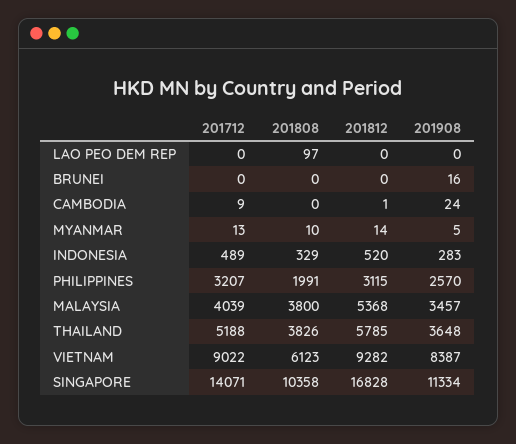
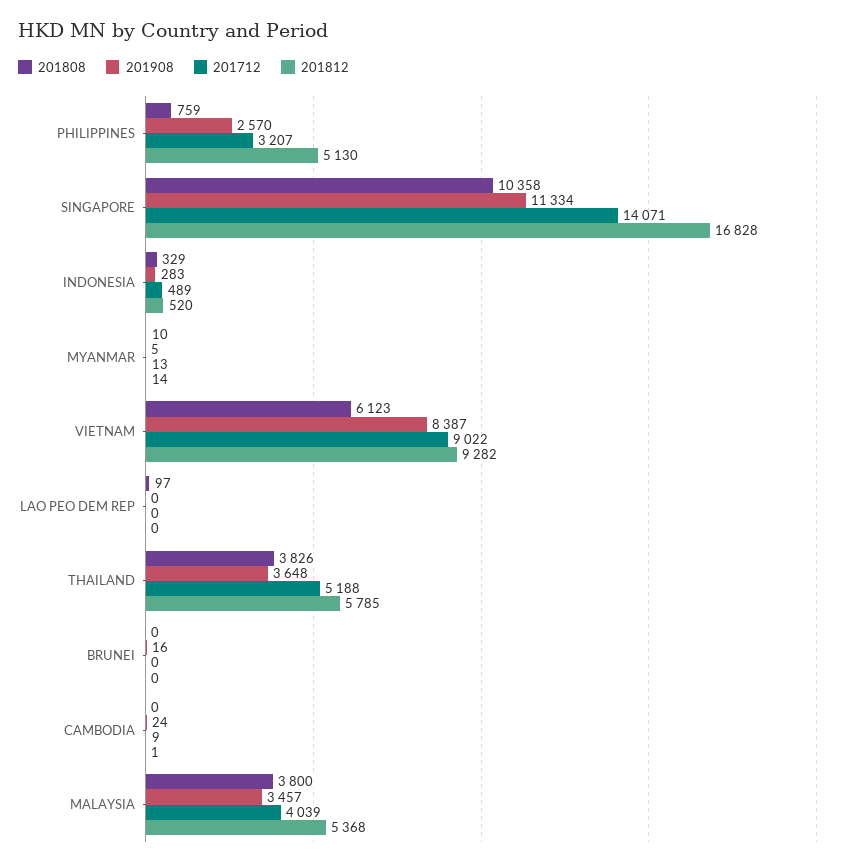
  {
    "201712": {
      "LAO PEO DEM REP": 0,
      "BRUNEI": 0,
      "CAMBODIA": 9,
      "MYANMAR": 13,
      "INDONESIA": 489,
      "PHILIPPINES": 3207,
      "MALAYSIA": 4039,
      "THAILAND": 5188,
      "VIETNAM": 9022,
      "SINGAPORE": 14071
    },
    "201808": {
      "LAO PEO DEM REP": 97,
      "BRUNEI": 0,
      "CAMBODIA": 0,
      "MYANMAR": 10,
      "INDONESIA": 329,
-     "PHILIPPINES": 1991,
+     "PHILIPPINES": 759,
      "MALAYSIA": 3800,
      "THAILAND": 3826,
      "VIETNAM": 6123,
      "SINGAPORE": 10358
    },
    "201812": {
      "LAO PEO DEM REP": 0,
      "BRUNEI": 0,
      "CAMBODIA": 1,
      "MYANMAR": 14,
      "INDONESIA": 520,
-     "PHILIPPINES": 3115,
+     "PHILIPPINES": 5130,
      "MALAYSIA": 5368,
      "THAILAND": 5785,
      "VIETNAM": 9282,
      "SINGAPORE": 16828
    },
    "201908": {
      "LAO PEO DEM REP": 0,
      "BRUNEI": 16,
      "CAMBODIA": 24,
      "MYANMAR": 5,
      "INDONESIA": 283,
      "PHILIPPINES": 2570,
      "MALAYSIA": 3457,
      "THAILAND": 3648,
      "VIETNAM": 8387,
      "SINGAPORE": 11334
    }
  }

